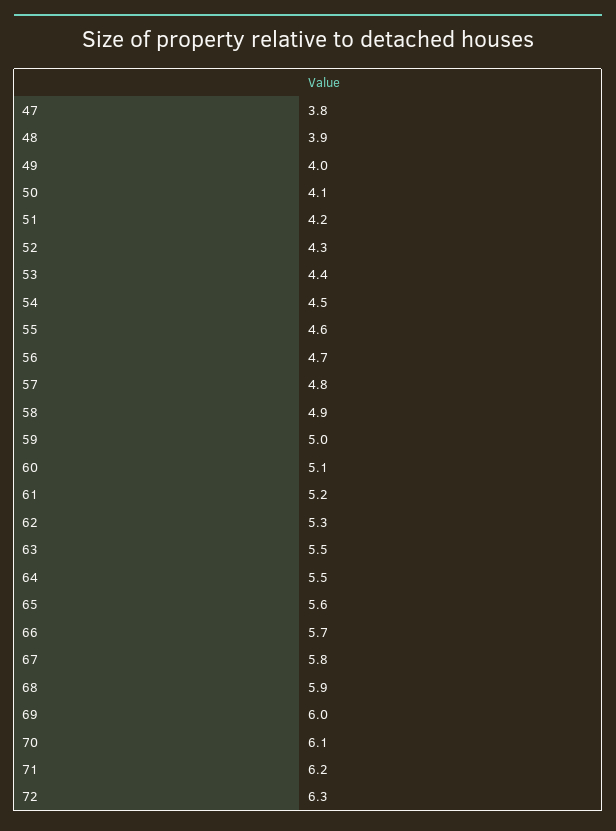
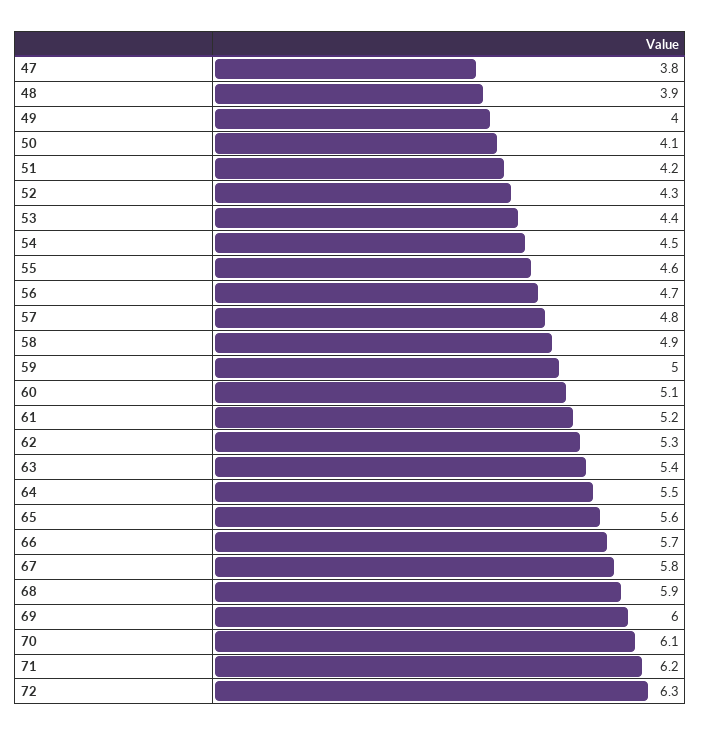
  {
    "47": 3.8,
    "48": 3.9,
    "49": 4,
    "50": 4.1,
    "51": 4.2,
    "52": 4.3,
    "53": 4.4,
    "54": 4.5,
    "55": 4.6,
    "56": 4.7,
    "57": 4.8,
    "58": 4.9,
    "59": 5,
    "60": 5.1,
    "61": 5.2,
    "62": 5.3,
-   "63": 5.5,
+   "63": 5.4,
    "64": 5.5,
    "65": 5.6,
    "66": 5.7,
    "67": 5.8,
    "68": 5.9,
    "69": 6,
    "70": 6.1,
    "71": 6.2,
    "72": 6.3
  }

